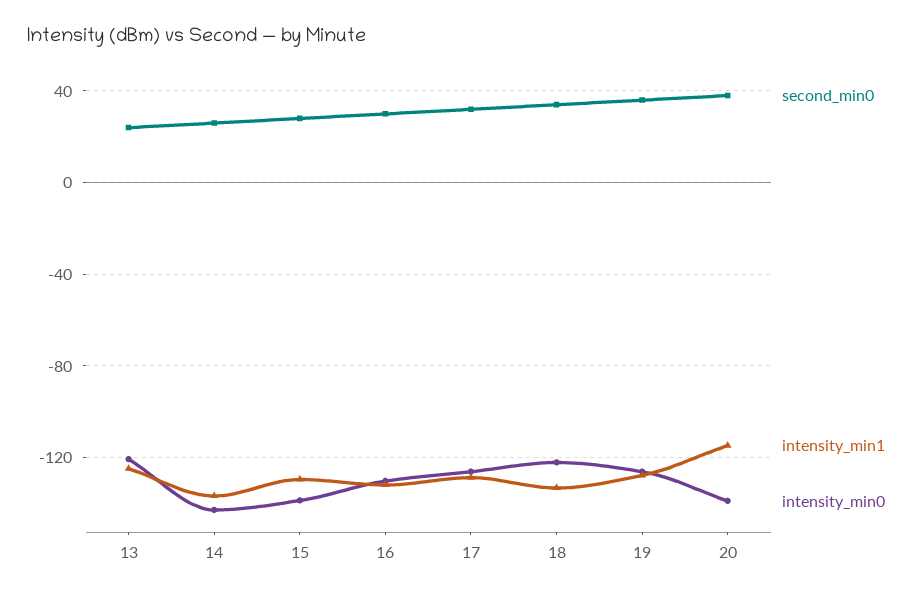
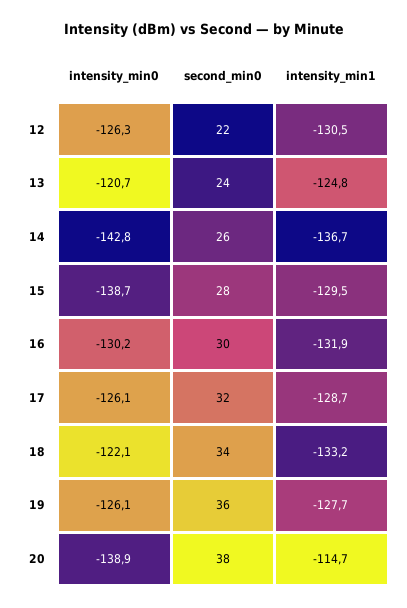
  {
    "second_min0": {
      "13": 24,
      "14": 26,
      "15": 28,
      "16": 30,
      "17": 32,
      "18": 34,
      "19": 36,
-     "20": 38
+     "20": 38,
+     "12": 22
    },
    "intensity_min1": {
      "13": -124.8,
      "14": -136.7,
      "15": -129.5,
      "16": -131.9,
      "17": -128.7,
      "18": -133.2,
      "19": -127.7,
-     "20": -114.7
+     "20": -114.7,
+     "12": -130.5
    },
    "intensity_min0": {
      "13": -120.7,
      "14": -142.8,
      "15": -138.7,
      "16": -130.2,
      "17": -126.1,
      "18": -122.1,
      "19": -126.1,
-     "20": -138.9
+     "20": -138.9,
+     "12": -126.3
    }
  }

